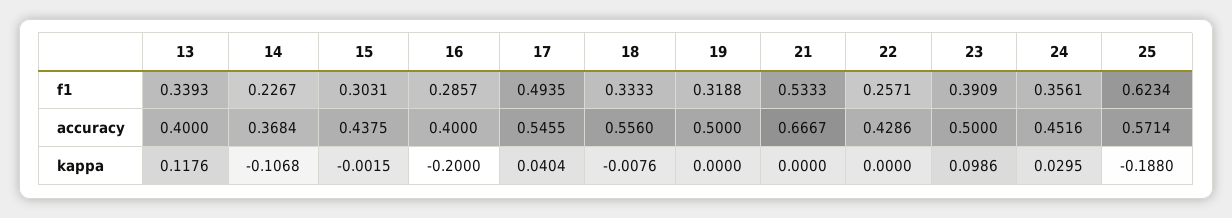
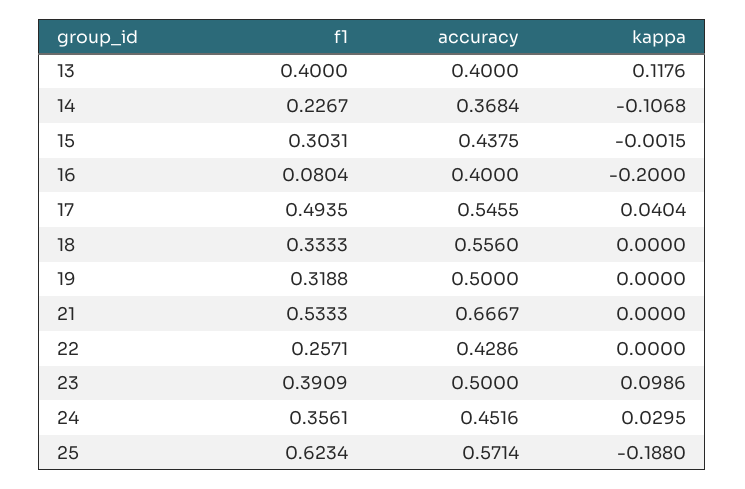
  {
    "13": {
-     "f1": 0.3393,
+     "f1": 0.4,
      "accuracy": 0.4,
      "kappa": 0.1176
    },
    "14": {
      "f1": 0.2267,
      "accuracy": 0.3684,
      "kappa": -0.1068
    },
    "15": {
      "f1": 0.3031,
      "accuracy": 0.4375,
      "kappa": -0.0015
    },
    "16": {
-     "f1": 0.2857,
+     "f1": 0.0804,
      "accuracy": 0.4,
      "kappa": -0.2
    },
    "17": {
      "f1": 0.4935,
      "accuracy": 0.5455,
      "kappa": 0.0404
    },
    "18": {
      "f1": 0.3333,
      "accuracy": 0.556,
-     "kappa": -0.0076
+     "kappa": 0
    },
    "19": {
      "f1": 0.3188,
      "accuracy": 0.5,
      "kappa": 0
    },
    "21": {
      "f1": 0.5333,
      "accuracy": 0.6667,
      "kappa": 0
    },
    "22": {
      "f1": 0.2571,
      "accuracy": 0.4286,
      "kappa": 0
    },
    "23": {
      "f1": 0.3909,
      "accuracy": 0.5,
      "kappa": 0.0986
    },
    "24": {
      "f1": 0.3561,
      "accuracy": 0.4516,
      "kappa": 0.0295
    },
    "25": {
      "f1": 0.6234,
      "accuracy": 0.5714,
      "kappa": -0.188
    }
  }

